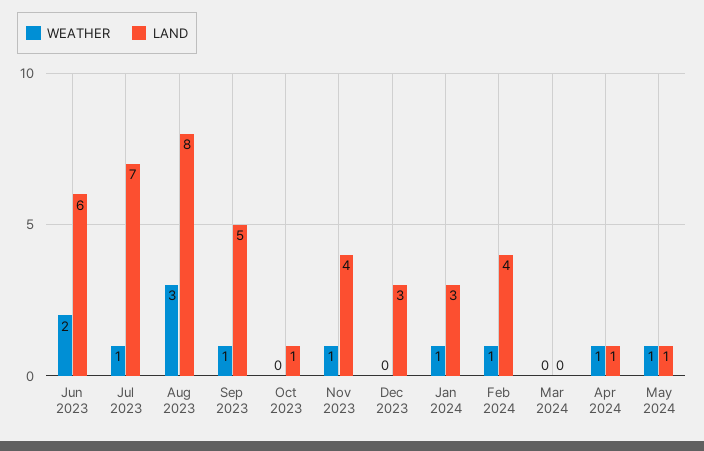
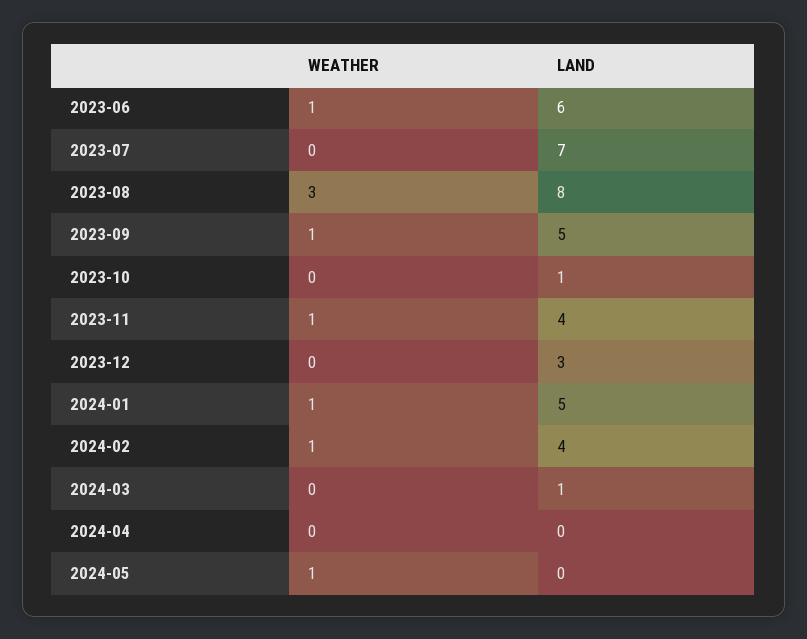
  {
    "WEATHER": {
-     "Jun 2023": 2,
+     "Jun 2023": 1,
-     "Jul 2023": 1,
+     "Jul 2023": 0,
      "Aug 2023": 3,
      "Sep 2023": 1,
      "Oct 2023": 0,
      "Nov 2023": 1,
      "Dec 2023": 0,
      "Jan 2024": 1,
      "Feb 2024": 1,
      "Mar 2024": 0,
-     "Apr 2024": 1,
+     "Apr 2024": 0,
      "May 2024": 1
    },
    "LAND": {
      "Jun 2023": 6,
      "Jul 2023": 7,
      "Aug 2023": 8,
      "Sep 2023": 5,
      "Oct 2023": 1,
      "Nov 2023": 4,
      "Dec 2023": 3,
-     "Jan 2024": 3,
+     "Jan 2024": 5,
      "Feb 2024": 4,
-     "Mar 2024": 0,
+     "Mar 2024": 1,
-     "Apr 2024": 1,
+     "Apr 2024": 0,
-     "May 2024": 1
+     "May 2024": 0
    }
  }

